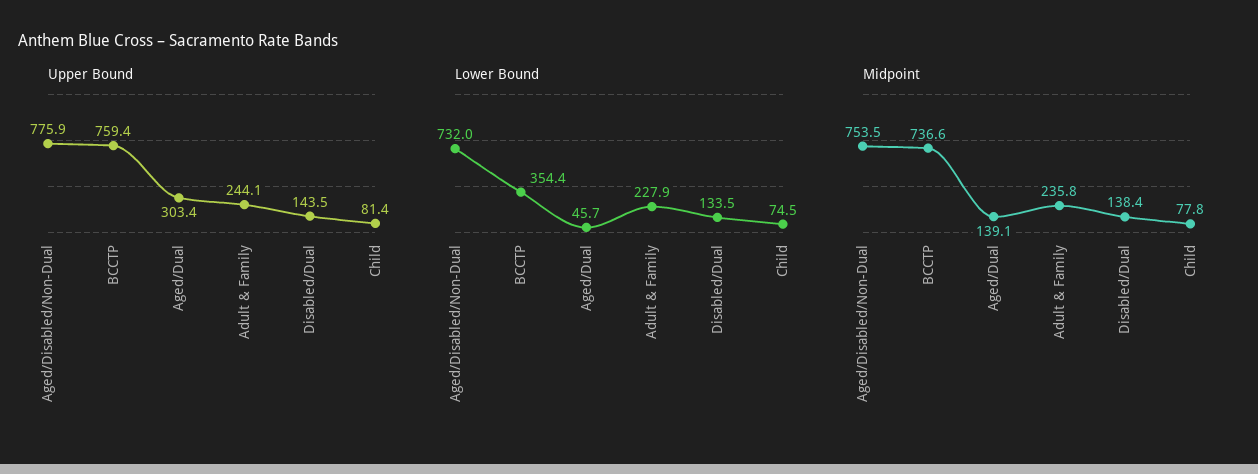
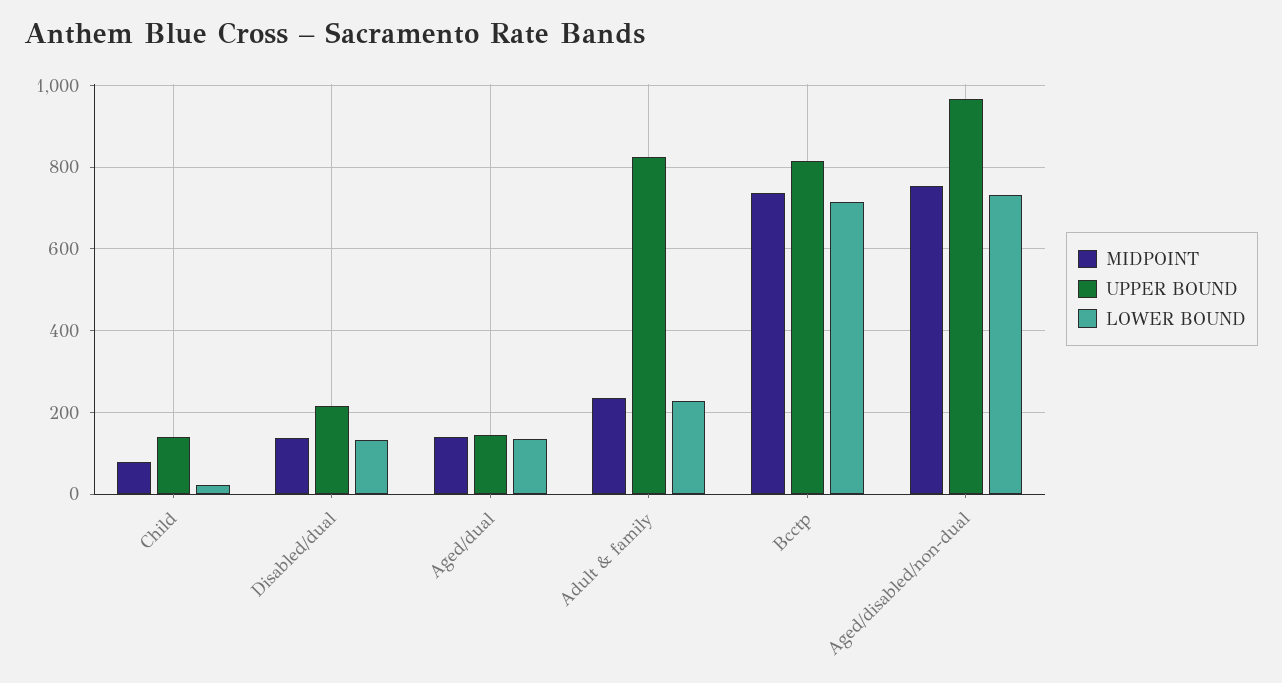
  {
    "Upper Bound": {
-     "Aged/Disabled/Non-Dual": 775.9,
+     "Aged/Disabled/Non-Dual": 960,
-     "BCCTP": 759.4,
+     "BCCTP": 820,
-     "Aged/Dual": 303.4,
+     "Aged/Dual": 140,
-     "Adult & Family": 244.1,
+     "Adult & Family": 820,
-     "Disabled/Dual": 143.5,
+     "Disabled/Dual": 220,
-     "Child": 81.4
+     "Child": 140
    },
    "Lower Bound": {
      "Aged/Disabled/Non-Dual": 732,
-     "BCCTP": 354.4,
+     "BCCTP": 720,
-     "Aged/Dual": 45.7,
+     "Aged/Dual": 140,
      "Adult & Family": 227.9,
      "Disabled/Dual": 133.5,
-     "Child": 74.5
+     "Child": 20
    },
    "Midpoint": {
      "Aged/Disabled/Non-Dual": 753.5,
      "BCCTP": 736.6,
      "Aged/Dual": 139.1,
      "Adult & Family": 235.8,
      "Disabled/Dual": 138.4,
      "Child": 77.8
    }
  }

